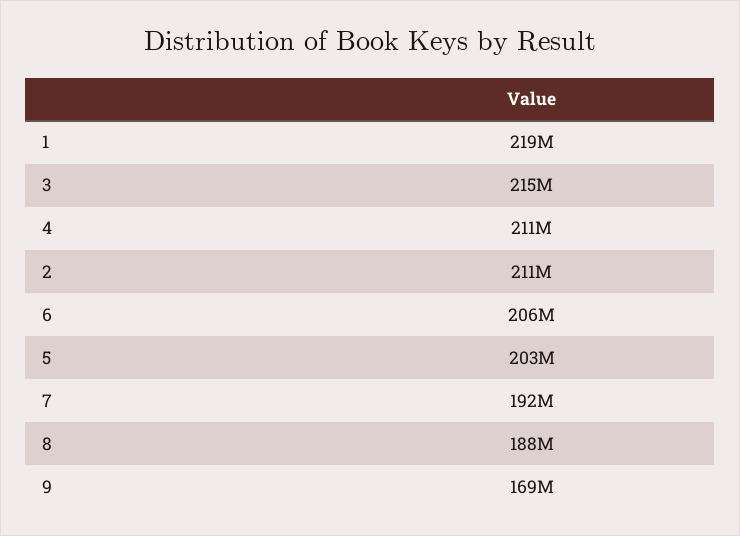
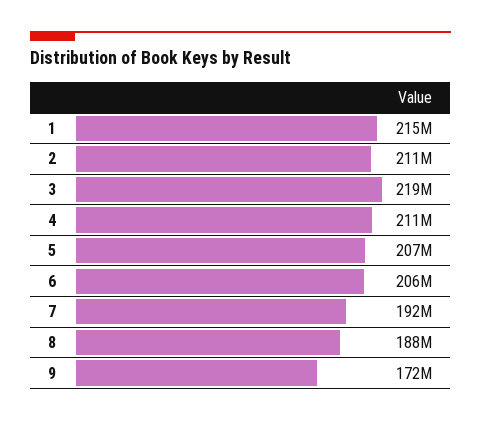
  {
-   "1": 219000000,
+   "1": 215000000,
-   "3": 215000000,
+   "3": 219000000,
    "4": 211000000,
    "2": 211000000,
    "6": 206000000,
-   "5": 203000000,
+   "5": 207000000,
    "7": 192000000,
    "8": 188000000,
-   "9": 169000000
+   "9": 172000000
  }

